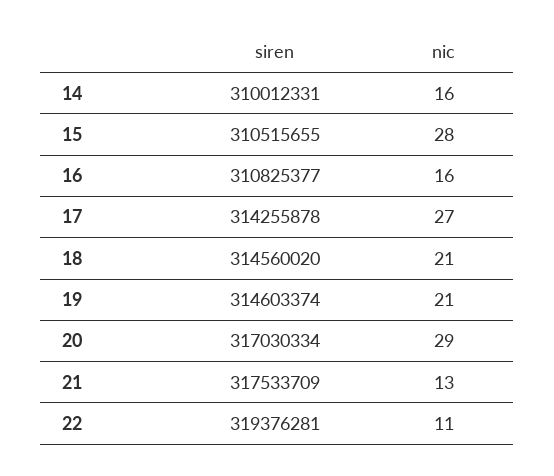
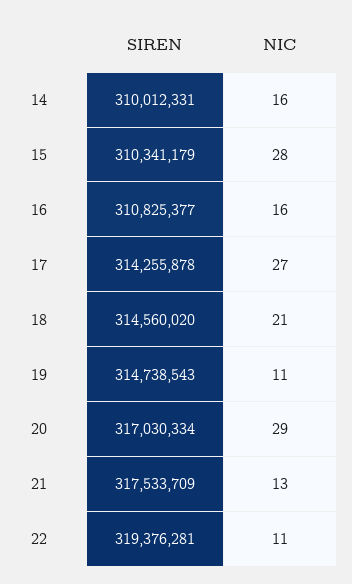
  {
    "siren": {
      "14": 310012331,
-     "15": 310515655,
+     "15": 310341179,
      "16": 310825377,
      "17": 314255878,
      "18": 314560020,
-     "19": 314603374,
+     "19": 314738543,
      "20": 317030334,
      "21": 317533709,
      "22": 319376281
    },
    "nic": {
      "14": 16,
      "15": 28,
      "16": 16,
      "17": 27,
      "18": 21,
-     "19": 21,
+     "19": 11,
      "20": 29,
      "21": 13,
      "22": 11
    }
  }

